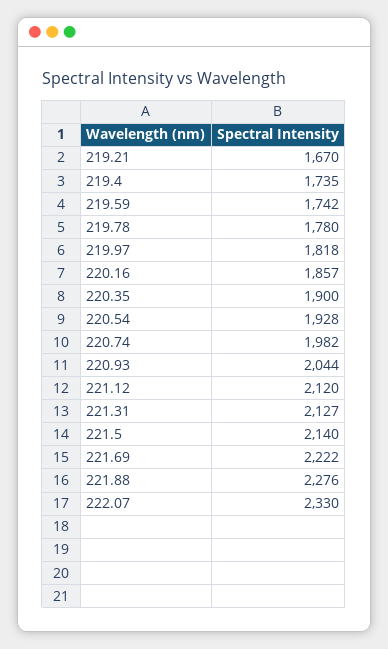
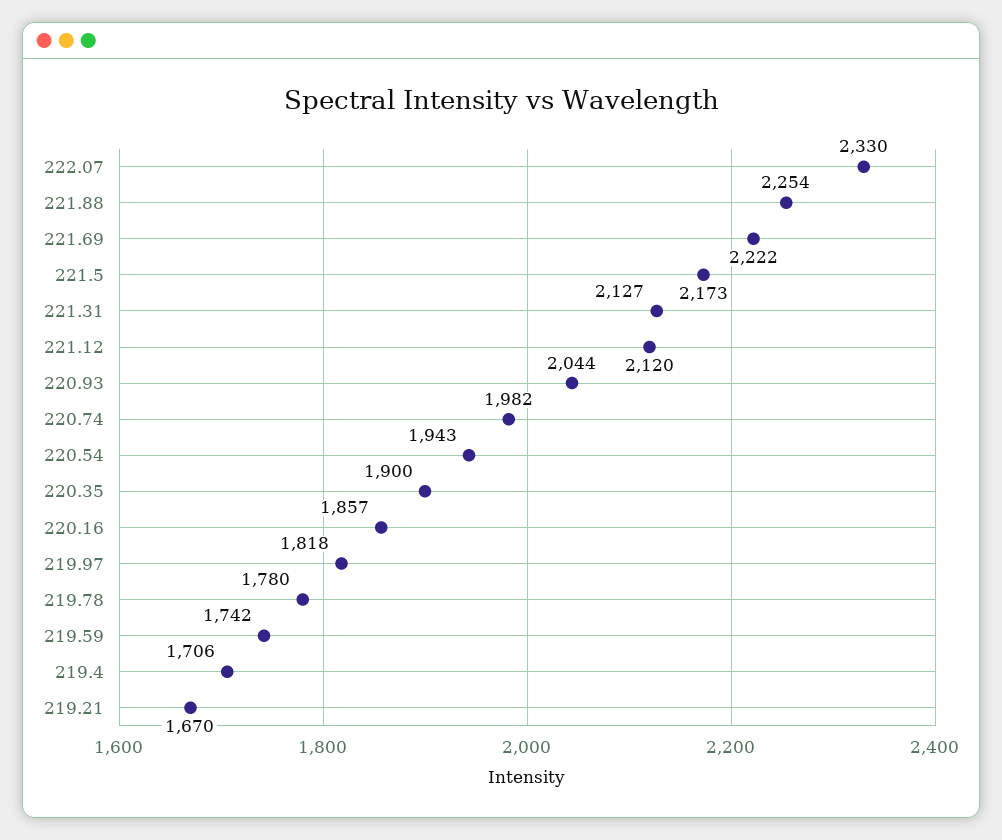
  {
    "219.21": 1670,
-   "219.4": 1735,
+   "219.4": 1706,
    "219.59": 1742,
    "219.78": 1780,
    "219.97": 1818,
    "220.16": 1857,
    "220.35": 1900,
-   "220.54": 1928,
+   "220.54": 1943,
    "220.74": 1982,
    "220.93": 2044,
    "221.12": 2120,
    "221.31": 2127,
-   "221.5": 2140,
+   "221.5": 2173,
    "221.69": 2222,
-   "221.88": 2276,
+   "221.88": 2254,
    "222.07": 2330
  }

